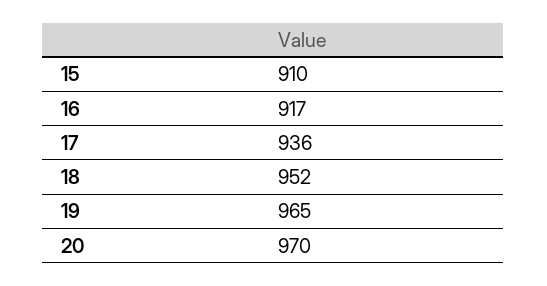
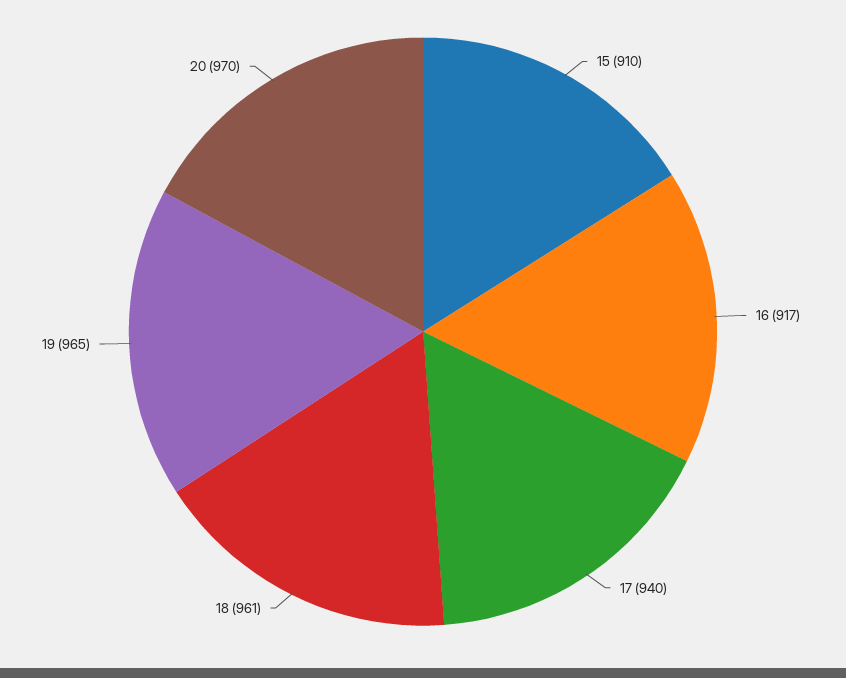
  {
    "15": 910,
    "16": 917,
-   "17": 936,
+   "17": 940,
-   "18": 952,
+   "18": 961,
    "19": 965,
    "20": 970
  }

